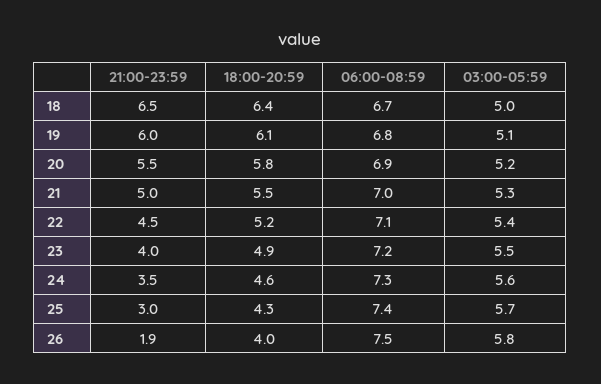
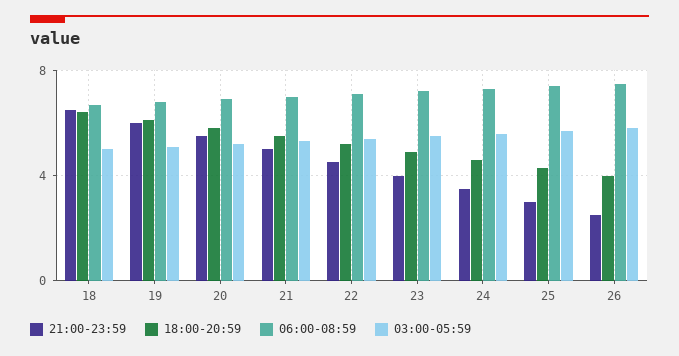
  {
    "21:00-23:59": {
      "18": 6.5,
      "19": 6,
      "20": 5.5,
      "21": 5,
      "22": 4.5,
      "23": 4,
      "24": 3.5,
      "25": 3,
-     "26": 1.9
+     "26": 2.5
    },
    "18:00-20:59": {
      "18": 6.4,
      "19": 6.1,
      "20": 5.8,
      "21": 5.5,
      "22": 5.2,
      "23": 4.9,
      "24": 4.6,
      "25": 4.3,
      "26": 4
    },
    "06:00-08:59": {
      "18": 6.7,
      "19": 6.8,
      "20": 6.9,
      "21": 7,
      "22": 7.1,
      "23": 7.2,
      "24": 7.3,
      "25": 7.4,
      "26": 7.5
    },
    "03:00-05:59": {
      "18": 5,
      "19": 5.1,
      "20": 5.2,
      "21": 5.3,
      "22": 5.4,
      "23": 5.5,
      "24": 5.6,
      "25": 5.7,
      "26": 5.8
    }
  }

